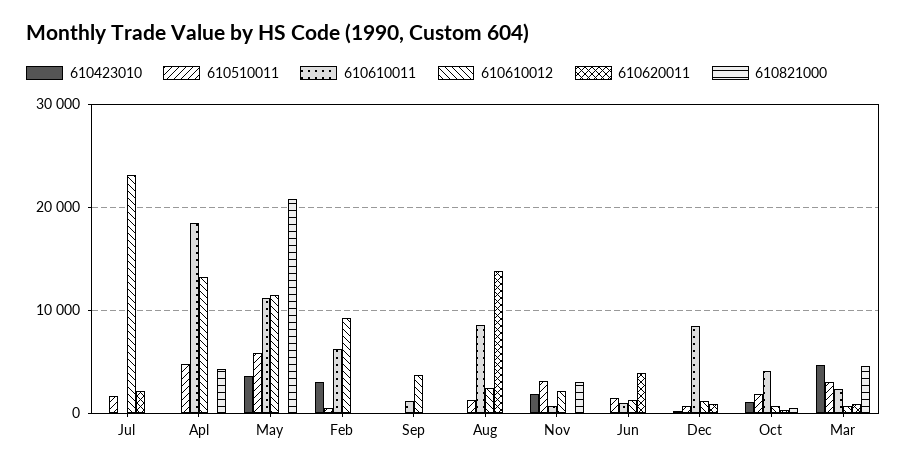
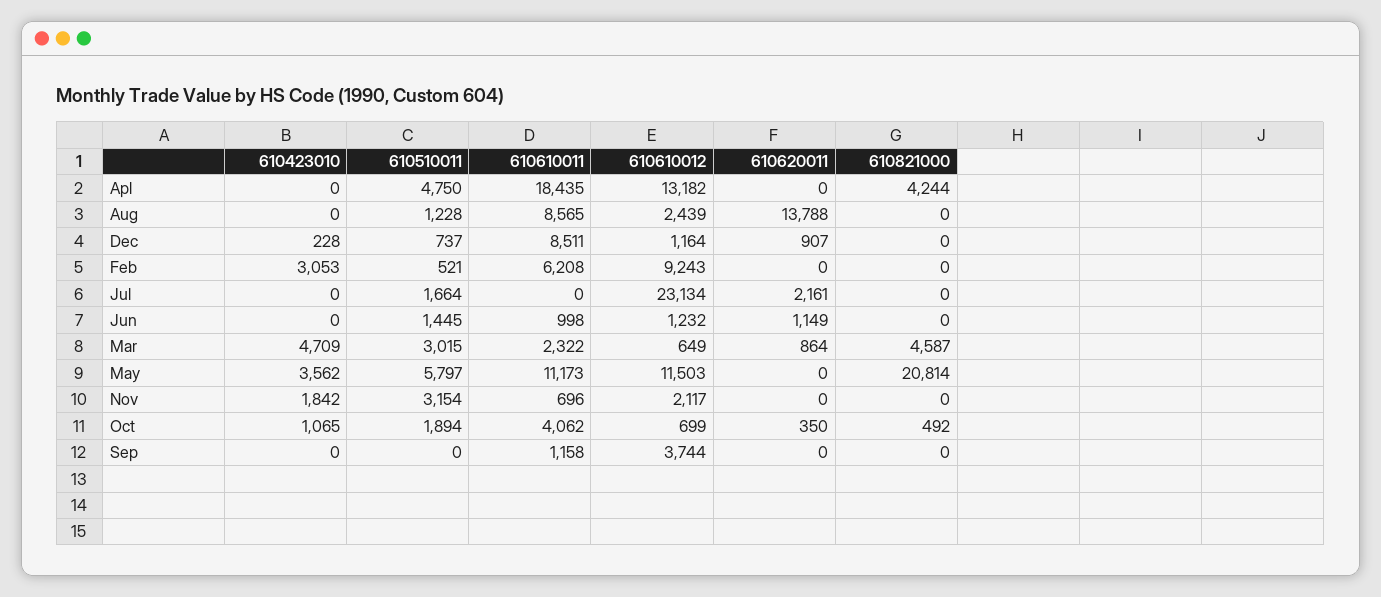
  {
    "610423010": {
      "Jul": 0,
      "Apl": 0,
      "May": 3562,
      "Feb": 3053,
      "Sep": 0,
      "Aug": 0,
      "Nov": 1842,
      "Jun": 0,
      "Dec": 228,
      "Oct": 1065,
      "Mar": 4709
    },
    "610510011": {
      "Jul": 1664,
      "Apl": 4750,
      "May": 5797,
      "Feb": 521,
      "Sep": 0,
      "Aug": 1228,
      "Nov": 3154,
      "Jun": 1445,
      "Dec": 737,
      "Oct": 1894,
      "Mar": 3015
    },
    "610610011": {
      "Jul": 0,
      "Apl": 18435,
      "May": 11173,
      "Feb": 6208,
      "Sep": 1158,
      "Aug": 8565,
      "Nov": 696,
      "Jun": 998,
      "Dec": 8511,
      "Oct": 4062,
      "Mar": 2322
    },
    "610610012": {
      "Jul": 23134,
      "Apl": 13182,
      "May": 11503,
      "Feb": 9243,
      "Sep": 3744,
      "Aug": 2439,
      "Nov": 2117,
      "Jun": 1232,
      "Dec": 1164,
      "Oct": 699,
      "Mar": 649
    },
    "610620011": {
      "Jul": 2161,
      "Apl": 0,
      "May": 0,
      "Feb": 0,
      "Sep": 0,
      "Aug": 13788,
      "Nov": 0,
-     "Jun": 4000,
+     "Jun": 1149,
      "Dec": 907,
      "Oct": 350,
      "Mar": 864
    },
    "610821000": {
      "Jul": 0,
      "Apl": 4244,
      "May": 20814,
      "Feb": 0,
      "Sep": 0,
      "Aug": 0,
-     "Nov": 3000,
+     "Nov": 0,
      "Jun": 0,
      "Dec": 0,
      "Oct": 492,
      "Mar": 4587
    }
  }

